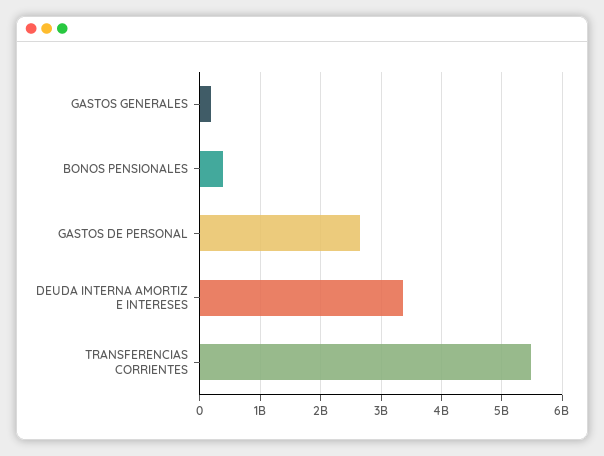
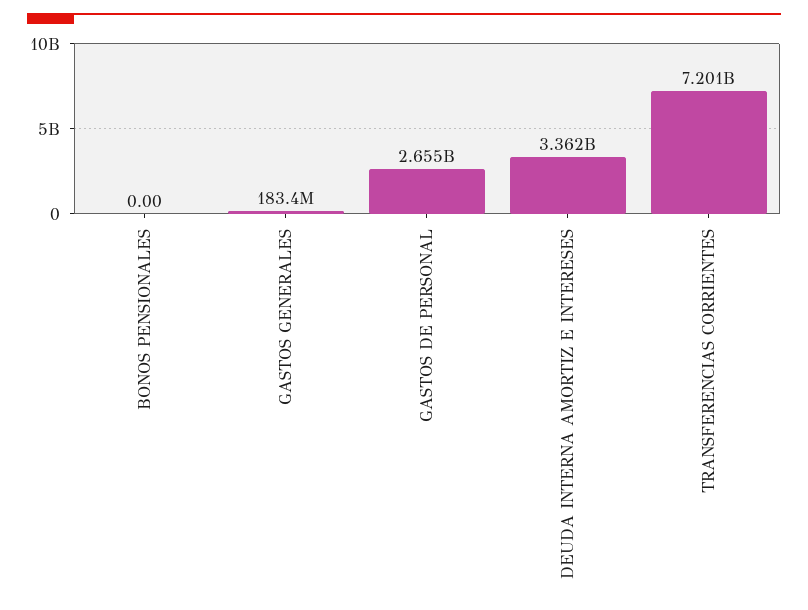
  {
    "GASTOS GENERALES": 183400000,
-   "BONOS PENSIONALES": 400000000,
+   "BONOS PENSIONALES": 0,
    "GASTOS DE PERSONAL": 2655000000,
    "DEUDA INTERNA AMORTIZ E INTERESES": 3362000000,
-   "TRANSFERENCIAS CORRIENTES": 5500000000
+   "TRANSFERENCIAS CORRIENTES": 7201000000
  }

